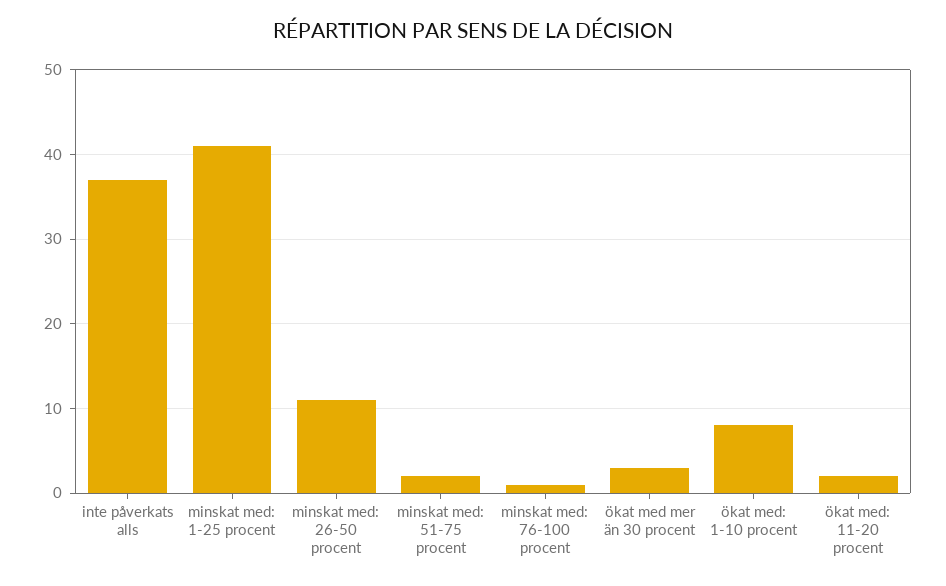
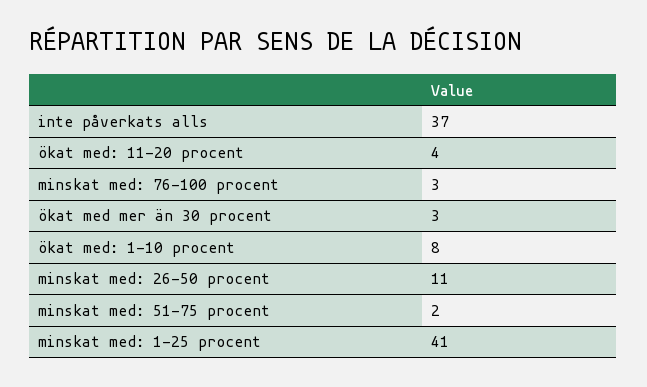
  {
    "inte påverkats alls": 37,
    "minskat med: 1-25 procent": 41,
    "minskat med: 26-50 procent": 11,
    "minskat med: 51-75 procent": 2,
-   "minskat med: 76-100 procent": 1,
+   "minskat med: 76-100 procent": 3,
    "ökat med mer än 30 procent": 3,
    "ökat med: 1-10 procent": 8,
-   "ökat med: 11-20 procent": 2
+   "ökat med: 11-20 procent": 4
  }

